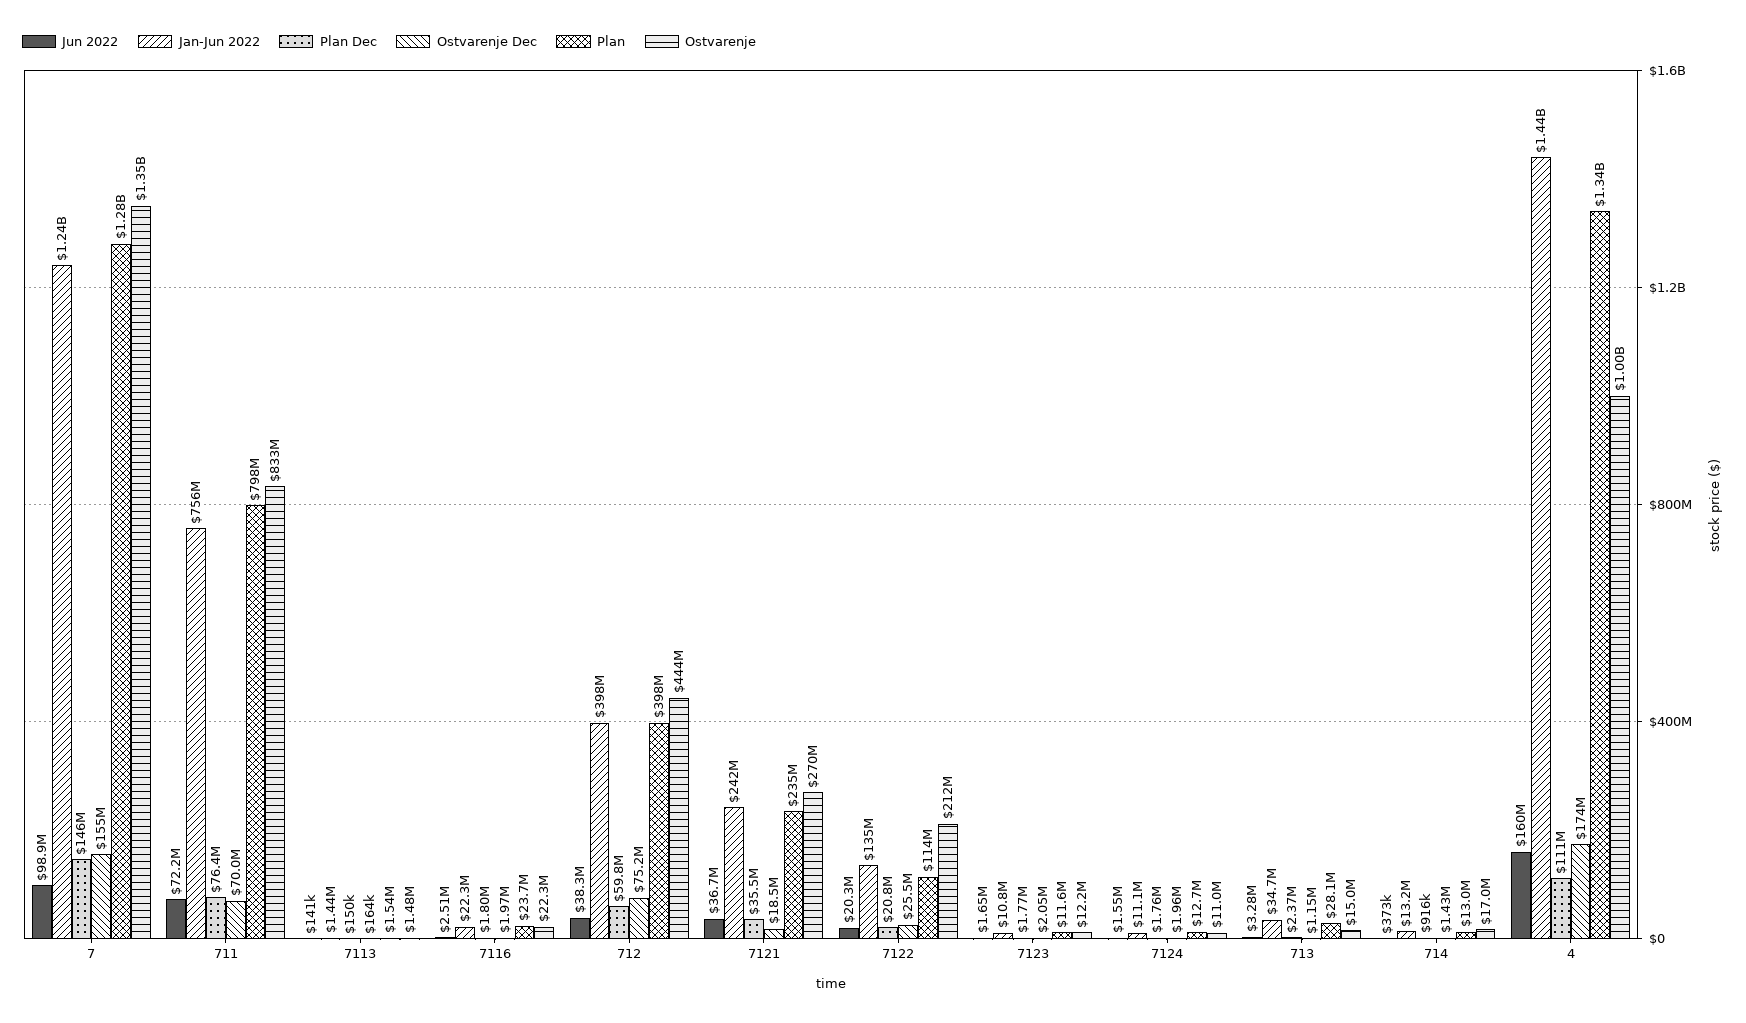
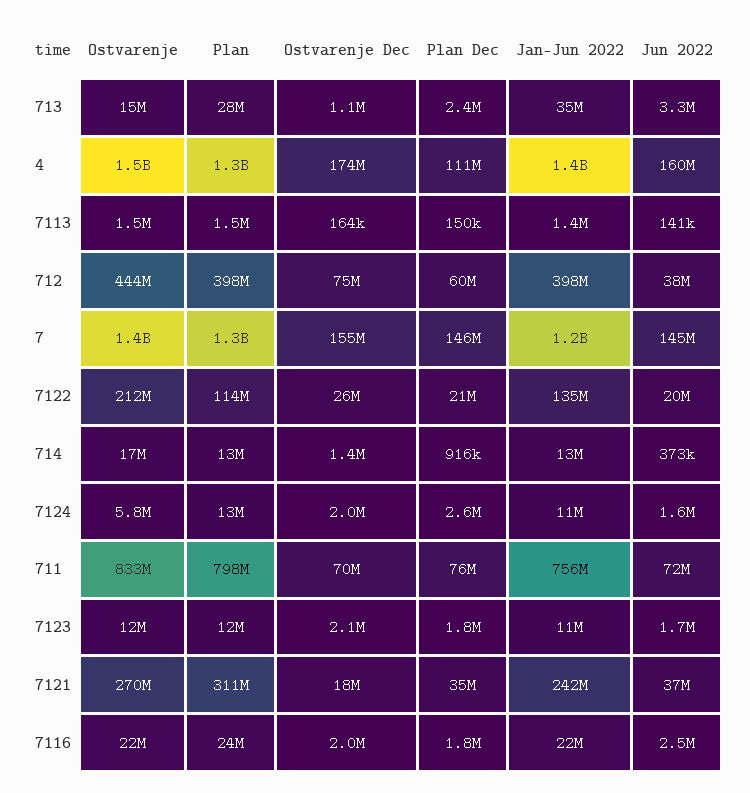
  {
    "Jun 2022": {
-     "7": 98900000,
+     "7": 145000000,
      "711": 72200000,
      "7113": 141000,
      "7116": 2510000,
      "712": 38300000,
      "7121": 36700000,
      "7122": 20300000,
      "7123": 1650000,
      "7124": 1550000,
      "713": 3280000,
      "714": 373000,
      "4": 160000000
    },
    "Jan-Jun 2022": {
      "7": 1240000000,
      "711": 756000000,
      "7113": 1440000,
      "7116": 22300000,
      "712": 398000000,
      "7121": 242000000,
      "7122": 135000000,
      "7123": 10800000,
      "7124": 11100000,
      "713": 34700000,
      "714": 13200000,
      "4": 1440000000
    },
    "Plan Dec": {
      "7": 146000000,
      "711": 76400000,
      "7113": 150000,
      "7116": 1800000,
      "712": 59800000,
      "7121": 35500000,
      "7122": 20800000,
      "7123": 1770000,
-     "7124": 1760000,
+     "7124": 2600000,
      "713": 2370000,
      "714": 916000,
      "4": 111000000
    },
    "Ostvarenje Dec": {
      "7": 155000000,
      "711": 70000000,
      "7113": 164000,
      "7116": 1970000,
      "712": 75200000,
      "7121": 18500000,
      "7122": 25500000,
      "7123": 2050000,
      "7124": 1960000,
      "713": 1150000,
      "714": 1430000,
      "4": 174000000
    },
    "Plan": {
      "7": 1280000000,
      "711": 798000000,
      "7113": 1540000,
      "7116": 23700000,
      "712": 398000000,
-     "7121": 235000000,
+     "7121": 311000000,
      "7122": 114000000,
      "7123": 11600000,
      "7124": 12700000,
      "713": 28100000,
      "714": 13000000,
      "4": 1340000000
    },
    "Ostvarenje": {
      "7": 1350000000,
      "711": 833000000,
      "7113": 1480000,
      "7116": 22300000,
      "712": 444000000,
      "7121": 270000000,
      "7122": 212000000,
      "7123": 12200000,
-     "7124": 11000000,
+     "7124": 5800000,
      "713": 15000000,
      "714": 17000000,
-     "4": 1000000000
+     "4": 1500000000
    }
  }

